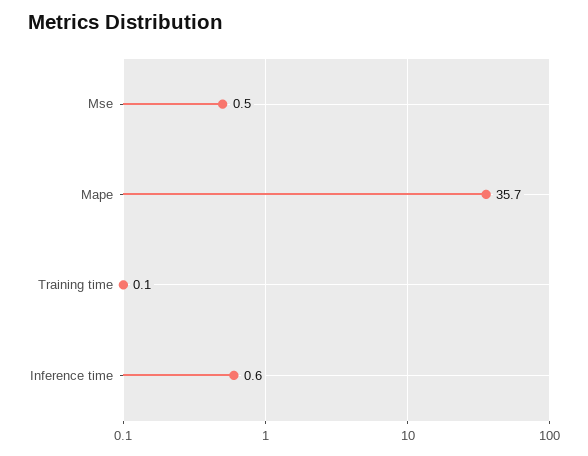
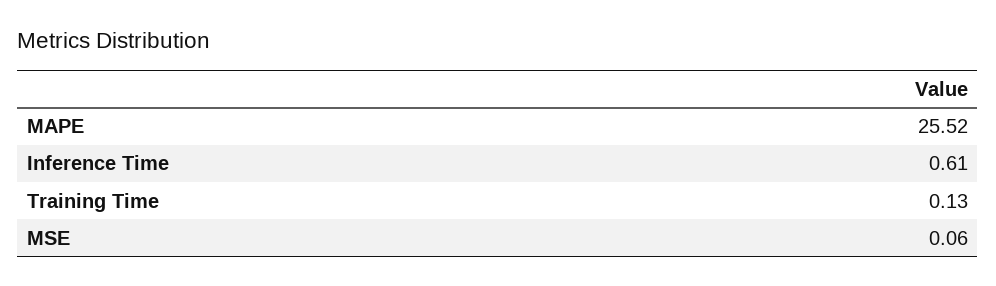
  {
-   "Mse": 0.5,
+   "Mse": 0.06,
-   "Mape": 35.7,
+   "Mape": 25.52,
    "Training time": 0.13,
    "Inference time": 0.61
  }

